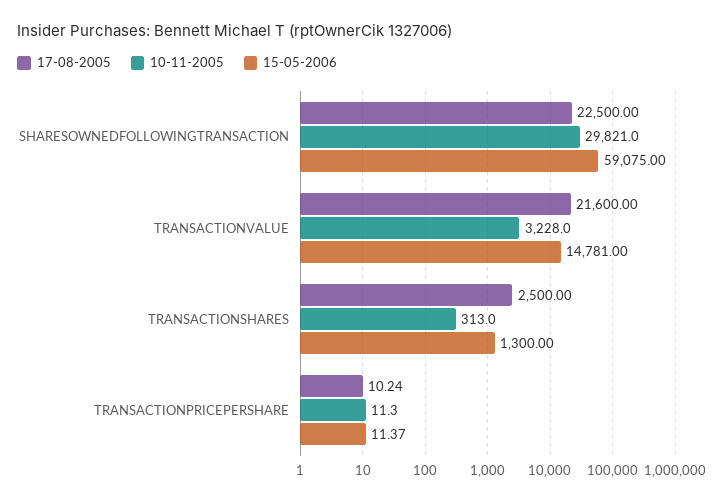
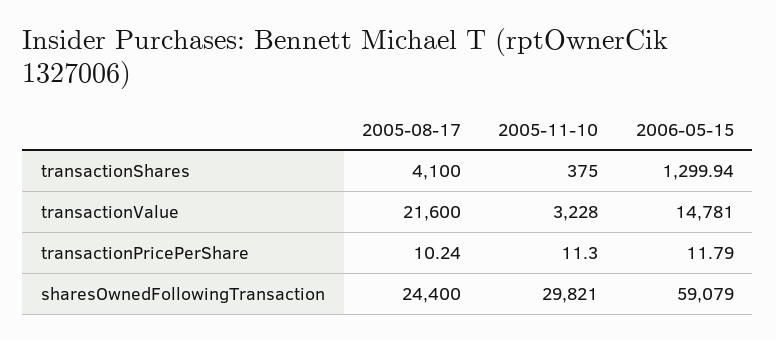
  {
    "17-08-2005": {
-     "SHARESOWNEDFOLLOWINGTRANSACTION": 22500,
+     "SHARESOWNEDFOLLOWINGTRANSACTION": 24400,
      "TRANSACTIONVALUE": 21600,
-     "TRANSACTIONSHARES": 2500,
+     "TRANSACTIONSHARES": 4100,
      "TRANSACTIONPRICEPERSHARE": 10.24
    },
    "10-11-2005": {
      "SHARESOWNEDFOLLOWINGTRANSACTION": 29821,
      "TRANSACTIONVALUE": 3228,
-     "TRANSACTIONSHARES": 313,
+     "TRANSACTIONSHARES": 375,
      "TRANSACTIONPRICEPERSHARE": 11.3
    },
    "15-05-2006": {
-     "SHARESOWNEDFOLLOWINGTRANSACTION": 59075,
+     "SHARESOWNEDFOLLOWINGTRANSACTION": 59079,
      "TRANSACTIONVALUE": 14781,
-     "TRANSACTIONSHARES": 1300,
+     "TRANSACTIONSHARES": 1299.94,
-     "TRANSACTIONPRICEPERSHARE": 11.37
+     "TRANSACTIONPRICEPERSHARE": 11.79
    }
  }

